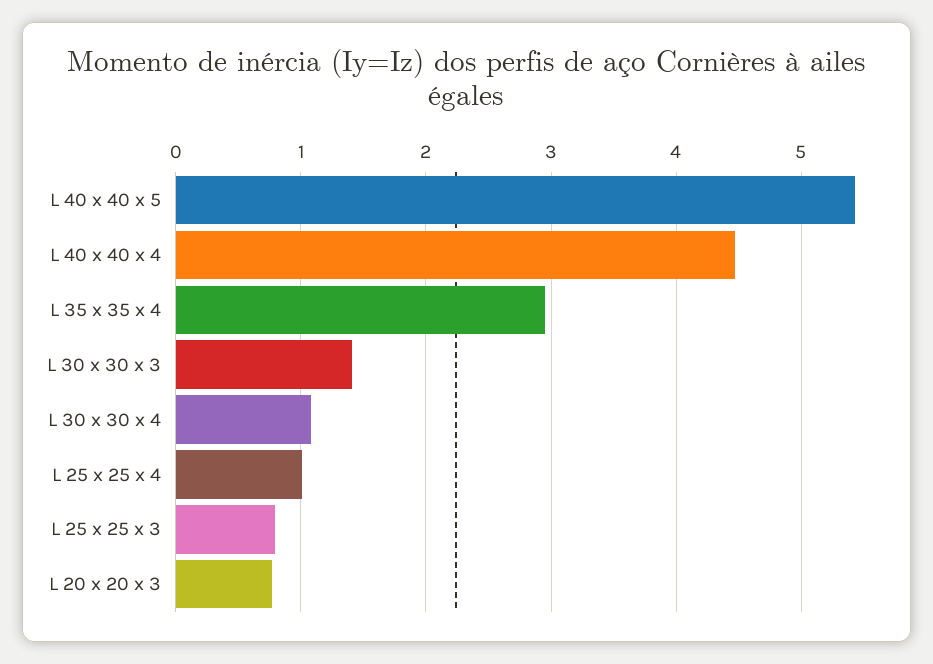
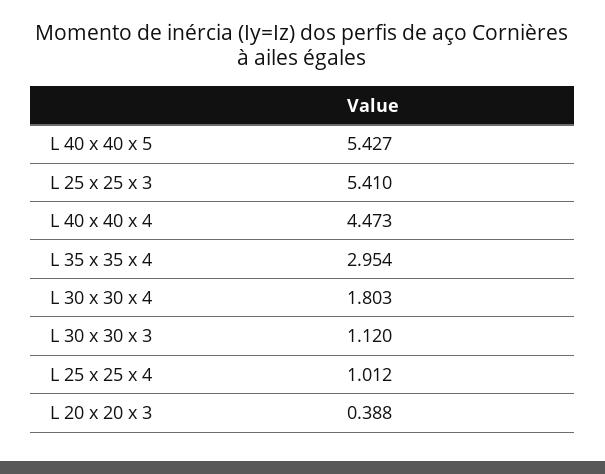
  {
    "L 40 x 40 x 5": 5.427,
    "L 40 x 40 x 4": 4.473,
    "L 35 x 35 x 4": 2.954,
-   "L 30 x 30 x 3": 1.4,
+   "L 30 x 30 x 3": 1.12,
-   "L 30 x 30 x 4": 1.1,
+   "L 30 x 30 x 4": 1.803,
    "L 25 x 25 x 4": 1.012,
-   "L 25 x 25 x 3": 0.8,
+   "L 25 x 25 x 3": 5.41,
-   "L 20 x 20 x 3": 0.8
+   "L 20 x 20 x 3": 0.388
  }

